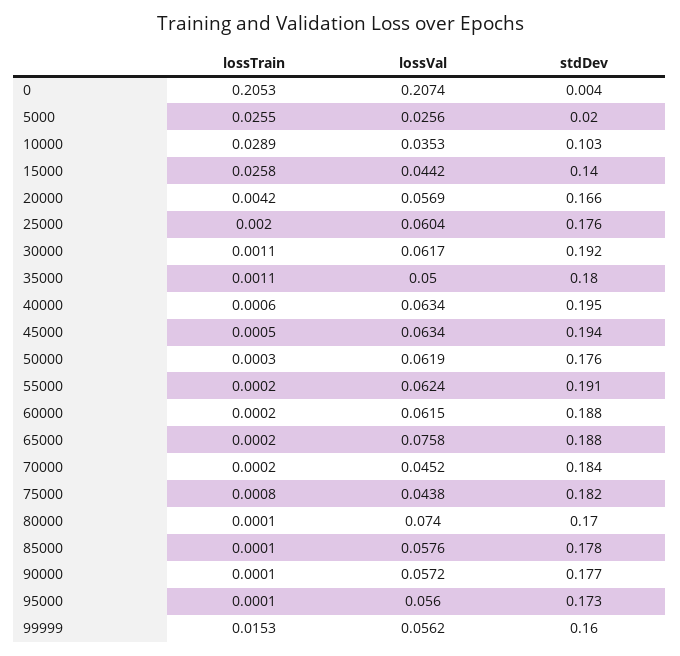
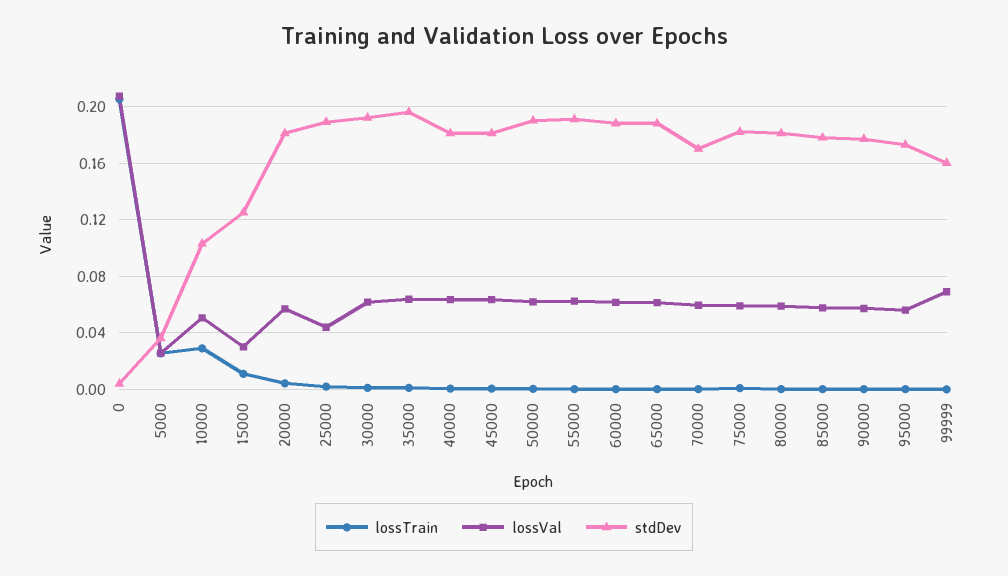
  {
    "lossTrain": {
      "0": 0.2053,
      "5000": 0.0255,
      "10000": 0.0289,
-     "15000": 0.0258,
+     "15000": 0.01,
      "20000": 0.0042,
      "25000": 0.002,
      "30000": 0.0011,
      "35000": 0.0011,
      "40000": 0.0006,
      "45000": 0.0005,
      "50000": 0.0003,
      "55000": 0.0002,
      "60000": 0.0002,
      "65000": 0.0002,
      "70000": 0.0002,
      "75000": 0.0008,
      "80000": 0.0001,
      "85000": 0.0001,
      "90000": 0.0001,
      "95000": 0.0001,
-     "99999": 0.0153
+     "99999": 0
    },
    "lossVal": {
      "0": 0.2074,
      "5000": 0.0256,
-     "10000": 0.0353,
+     "10000": 0.05,
-     "15000": 0.0442,
+     "15000": 0.03,
      "20000": 0.0569,
-     "25000": 0.0604,
+     "25000": 0.045,
      "30000": 0.0617,
-     "35000": 0.05,
+     "35000": 0.065,
      "40000": 0.0634,
      "45000": 0.0634,
      "50000": 0.0619,
      "55000": 0.0624,
      "60000": 0.0615,
-     "65000": 0.0758,
+     "65000": 0.06,
-     "70000": 0.0452,
+     "70000": 0.06,
-     "75000": 0.0438,
+     "75000": 0.06,
-     "80000": 0.074,
+     "80000": 0.06,
      "85000": 0.0576,
      "90000": 0.0572,
      "95000": 0.056,
-     "99999": 0.0562
+     "99999": 0.07
    },
    "stdDev": {
      "0": 0.004,
-     "5000": 0.02,
+     "5000": 0.035,
      "10000": 0.103,
-     "15000": 0.14,
+     "15000": 0.125,
-     "20000": 0.166,
+     "20000": 0.18,
-     "25000": 0.176,
+     "25000": 0.19,
      "30000": 0.192,
-     "35000": 0.18,
+     "35000": 0.195,
-     "40000": 0.195,
+     "40000": 0.18,
-     "45000": 0.194,
+     "45000": 0.18,
-     "50000": 0.176,
+     "50000": 0.19,
      "55000": 0.191,
      "60000": 0.188,
      "65000": 0.188,
-     "70000": 0.184,
+     "70000": 0.17,
      "75000": 0.182,
-     "80000": 0.17,
+     "80000": 0.18,
      "85000": 0.178,
      "90000": 0.177,
      "95000": 0.173,
      "99999": 0.16
    }
  }

